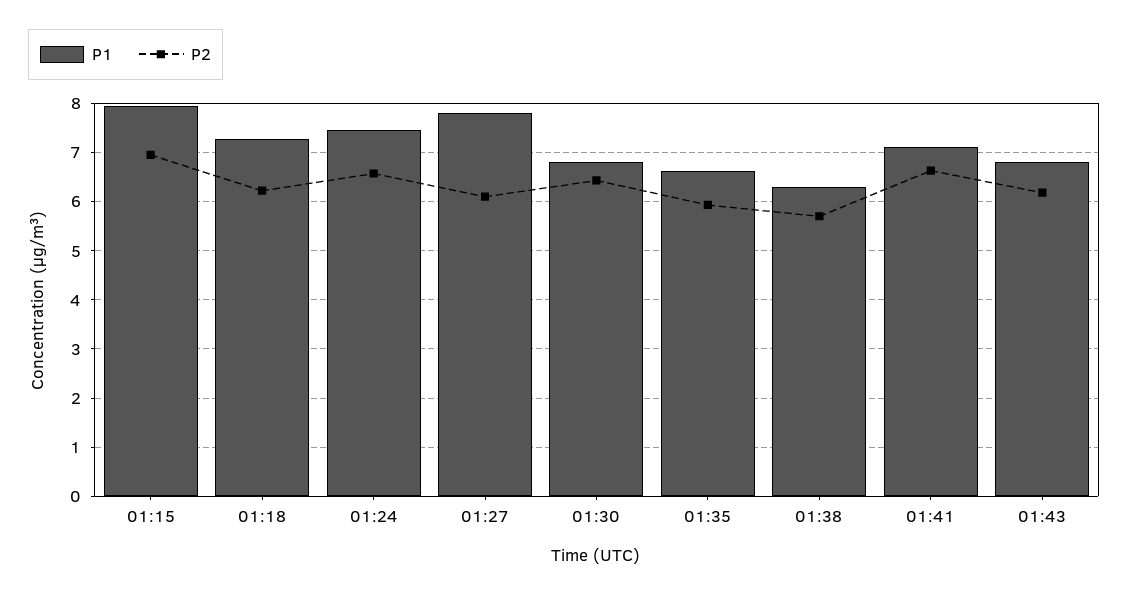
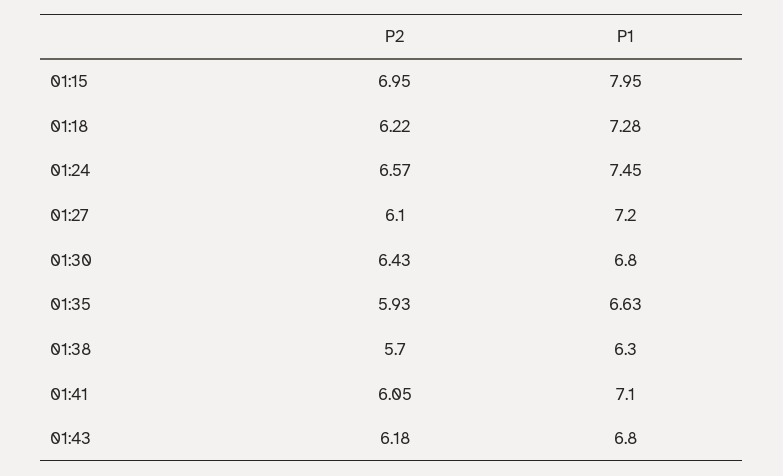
  {
    "P1": {
      "01:15": 7.95,
      "01:18": 7.28,
      "01:24": 7.45,
-     "01:27": 7.8,
+     "01:27": 7.2,
      "01:30": 6.8,
      "01:35": 6.63,
      "01:38": 6.3,
      "01:41": 7.1,
      "01:43": 6.8
    },
    "P2": {
      "01:15": 6.95,
      "01:18": 6.22,
      "01:24": 6.57,
      "01:27": 6.1,
      "01:30": 6.43,
      "01:35": 5.93,
      "01:38": 5.7,
-     "01:41": 6.6,
+     "01:41": 6.05,
      "01:43": 6.18
    }
  }

